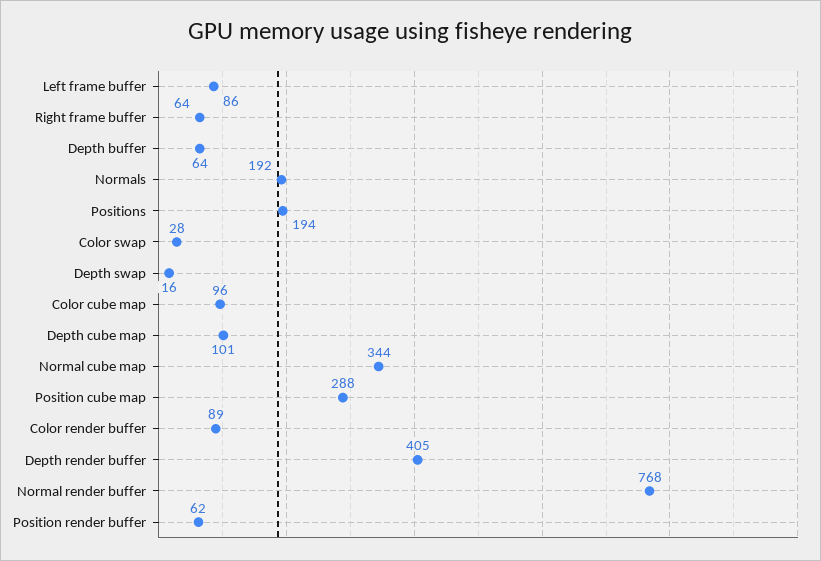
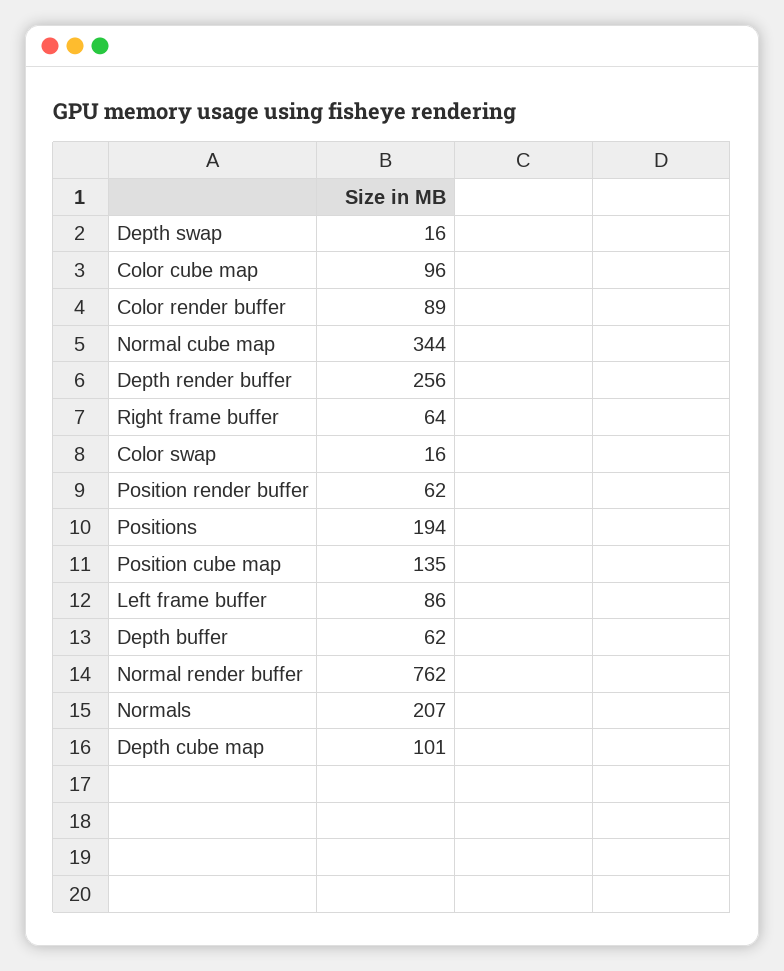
  {
    "Left frame buffer": 86,
    "Right frame buffer": 64,
-   "Depth buffer": 64,
+   "Depth buffer": 62,
-   "Normals": 192,
+   "Normals": 207,
    "Positions": 194,
-   "Color swap": 28,
+   "Color swap": 16,
    "Depth swap": 16,
    "Color cube map": 96,
    "Depth cube map": 101,
    "Normal cube map": 344,
-   "Position cube map": 288,
+   "Position cube map": 135,
    "Color render buffer": 89,
-   "Depth render buffer": 405,
+   "Depth render buffer": 256,
-   "Normal render buffer": 768,
+   "Normal render buffer": 762,
    "Position render buffer": 62
  }

